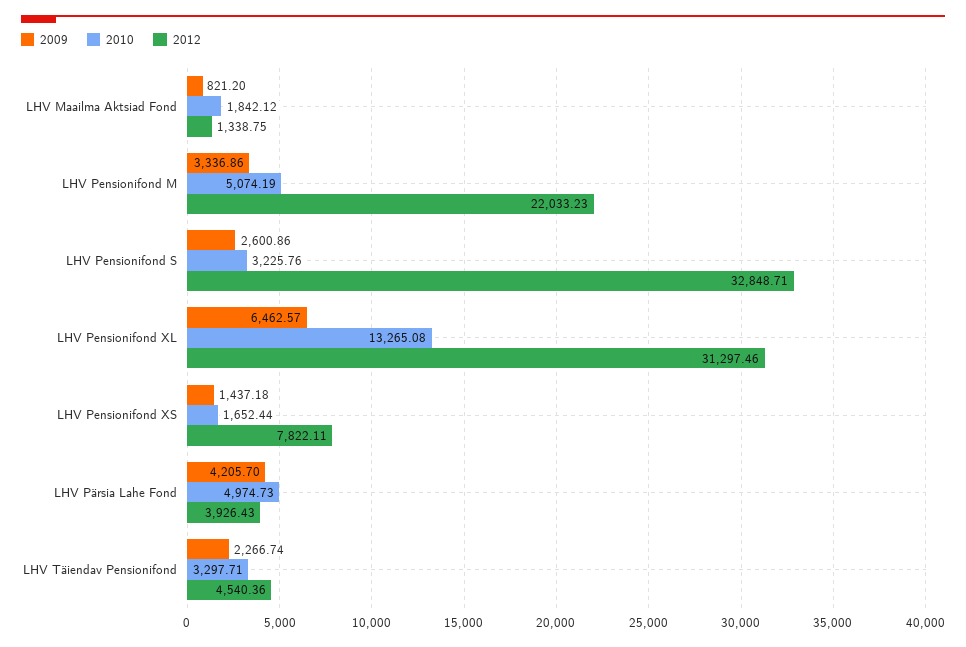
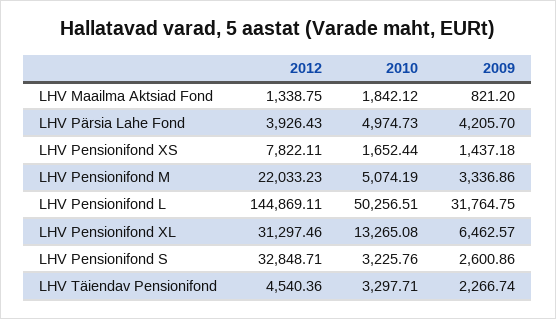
  {
    "2009": {
      "LHV Maailma Aktsiad Fond": 821.2,
      "LHV Pensionifond M": 3336.86,
      "LHV Pensionifond S": 2600.86,
      "LHV Pensionifond XL": 6462.57,
      "LHV Pensionifond XS": 1437.18,
      "LHV Pärsia Lahe Fond": 4205.7,
-     "LHV Täiendav Pensionifond": 2266.74
+     "LHV Täiendav Pensionifond": 2266.74,
+     "LHV Pensionifond L": 31764.75
    },
    "2010": {
      "LHV Maailma Aktsiad Fond": 1842.12,
      "LHV Pensionifond M": 5074.19,
      "LHV Pensionifond S": 3225.76,
      "LHV Pensionifond XL": 13265.08,
      "LHV Pensionifond XS": 1652.44,
      "LHV Pärsia Lahe Fond": 4974.73,
-     "LHV Täiendav Pensionifond": 3297.71
+     "LHV Täiendav Pensionifond": 3297.71,
+     "LHV Pensionifond L": 50256.51
    },
    "2012": {
      "LHV Maailma Aktsiad Fond": 1338.75,
      "LHV Pensionifond M": 22033.23,
      "LHV Pensionifond S": 32848.71,
      "LHV Pensionifond XL": 31297.46,
      "LHV Pensionifond XS": 7822.11,
      "LHV Pärsia Lahe Fond": 3926.43,
-     "LHV Täiendav Pensionifond": 4540.36
+     "LHV Täiendav Pensionifond": 4540.36,
+     "LHV Pensionifond L": 144869.11
    }
  }

